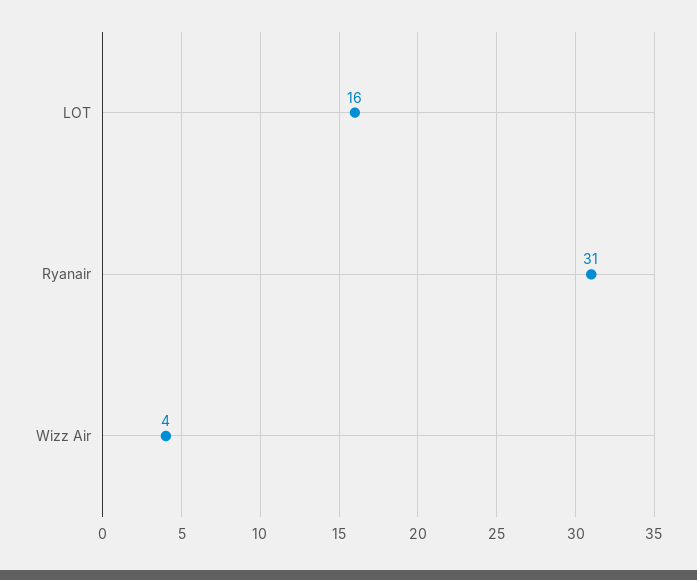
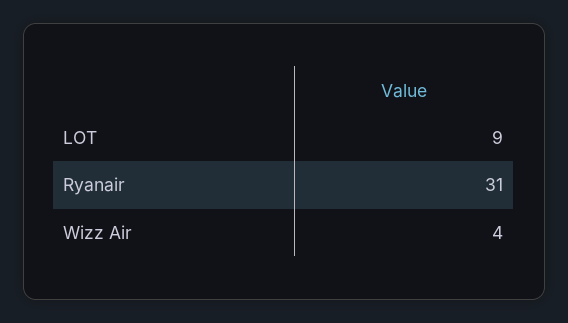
  {
-   "LOT": 16,
+   "LOT": 9,
    "Ryanair": 31,
    "Wizz Air": 4
  }

